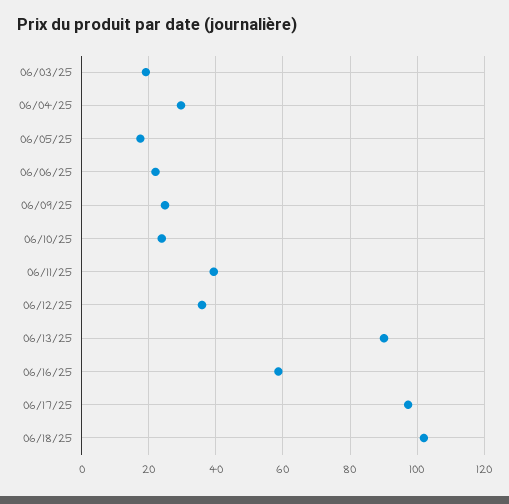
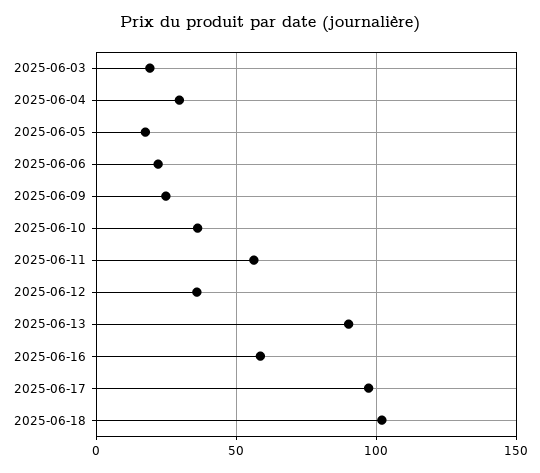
  {
    "06/03/25": 20,
    "06/04/25": 30,
    "06/05/25": 18,
    "06/06/25": 22,
    "06/09/25": 24,
-   "06/10/25": 24,
+   "06/10/25": 35,
-   "06/11/25": 40,
+   "06/11/25": 55,
    "06/12/25": 36,
    "06/13/25": 90,
    "06/16/25": 58,
    "06/17/25": 98,
    "06/18/25": 102
  }

